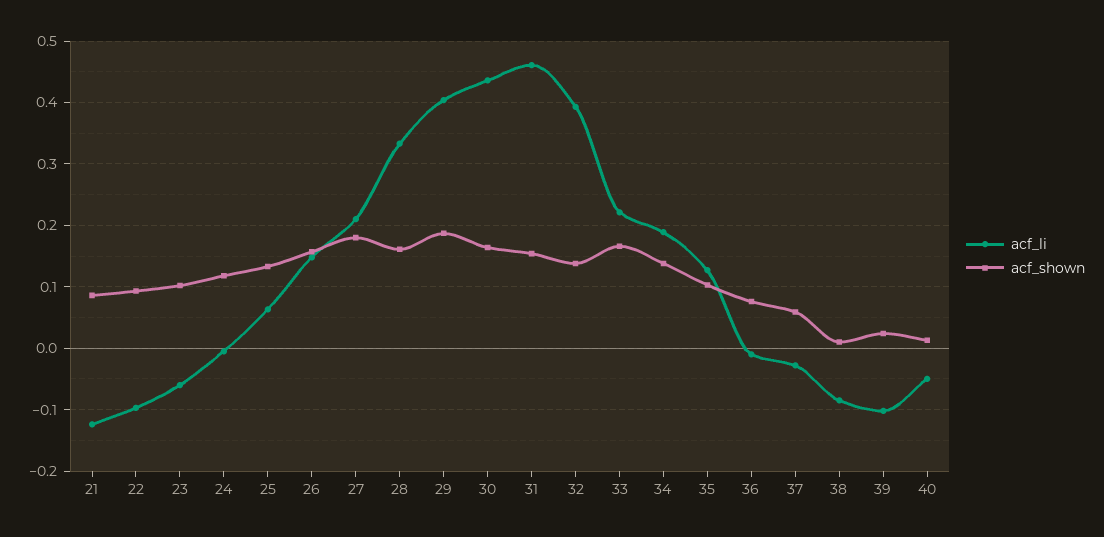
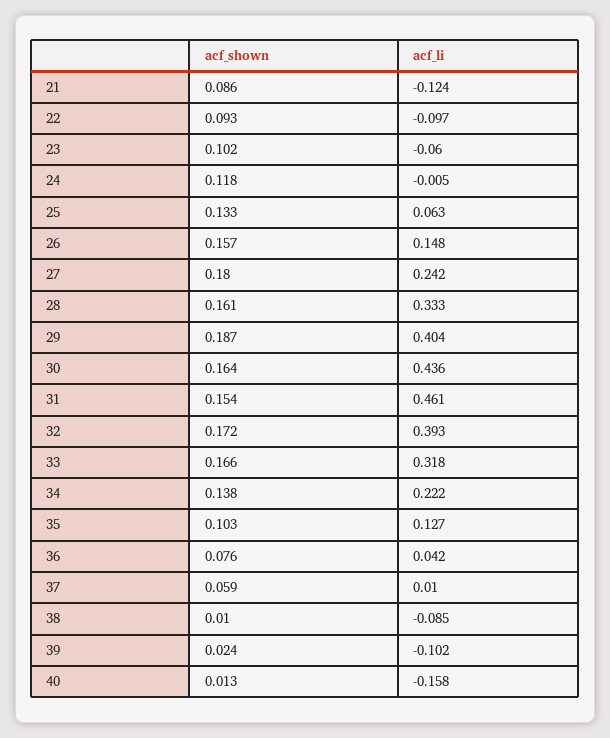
  {
    "acf_li": {
      "21": -0.124,
      "22": -0.097,
      "23": -0.06,
      "24": -0.005,
      "25": 0.063,
      "26": 0.148,
-     "27": 0.21,
+     "27": 0.242,
      "28": 0.333,
      "29": 0.404,
      "30": 0.436,
      "31": 0.461,
      "32": 0.393,
-     "33": 0.22,
+     "33": 0.318,
-     "34": 0.19,
+     "34": 0.222,
      "35": 0.127,
-     "36": -0.01,
+     "36": 0.042,
-     "37": -0.03,
+     "37": 0.01,
      "38": -0.085,
      "39": -0.102,
-     "40": -0.05
+     "40": -0.158
    },
    "acf_shown": {
      "21": 0.086,
      "22": 0.093,
      "23": 0.102,
      "24": 0.118,
      "25": 0.133,
      "26": 0.157,
      "27": 0.18,
      "28": 0.161,
      "29": 0.187,
      "30": 0.164,
      "31": 0.154,
-     "32": 0.14,
+     "32": 0.172,
      "33": 0.166,
      "34": 0.138,
      "35": 0.103,
      "36": 0.076,
      "37": 0.059,
      "38": 0.01,
      "39": 0.024,
      "40": 0.013
    }
  }

